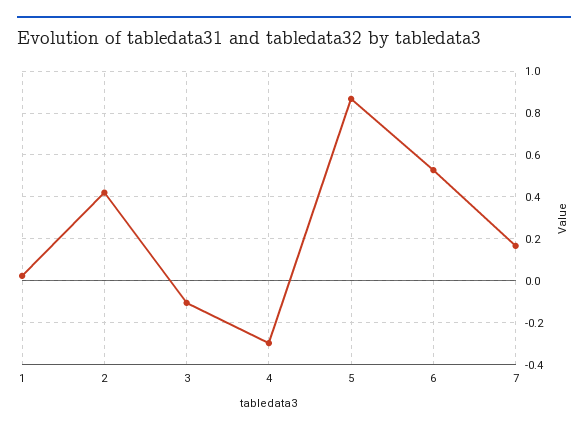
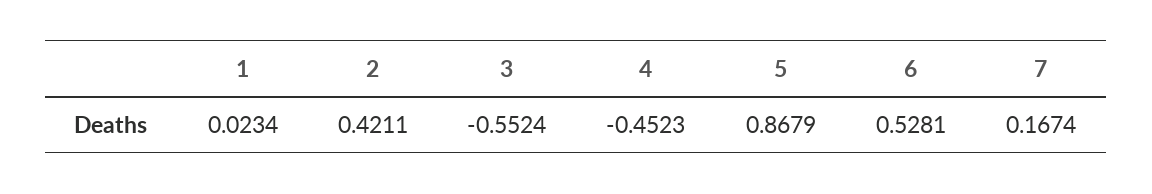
  {
    "1": 0.0234,
    "2": 0.4211,
-   "3": -0.1,
+   "3": -0.5524,
-   "4": -0.3,
+   "4": -0.4523,
    "5": 0.8679,
    "6": 0.5281,
    "7": 0.1674
  }

